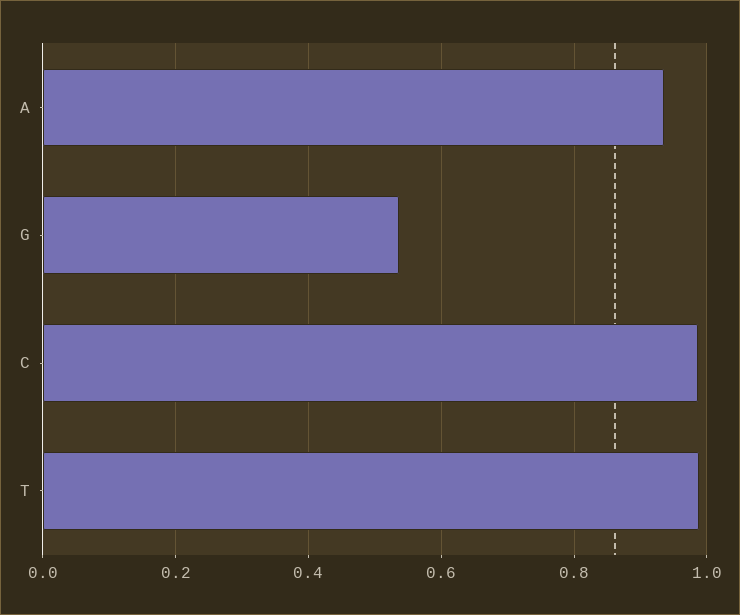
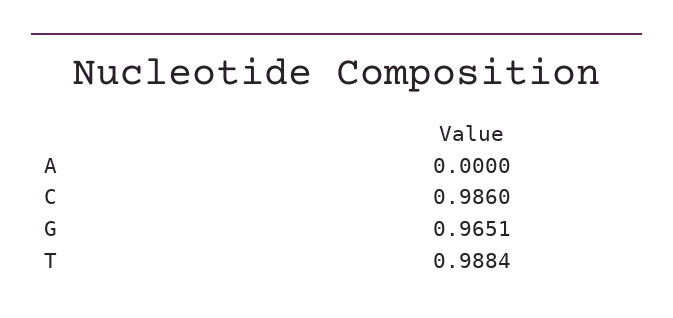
  {
-   "A": 0.94,
+   "A": 0,
-   "G": 0.54,
+   "G": 0.9651,
    "C": 0.986,
    "T": 0.9884
  }

